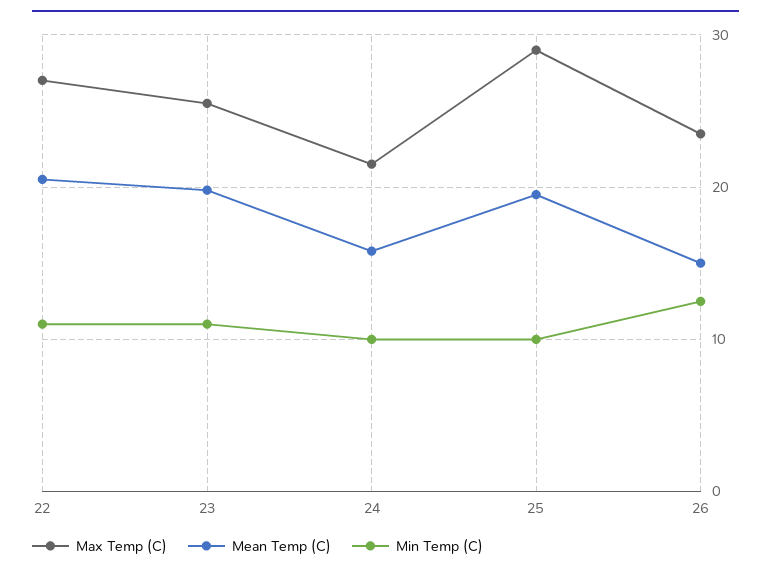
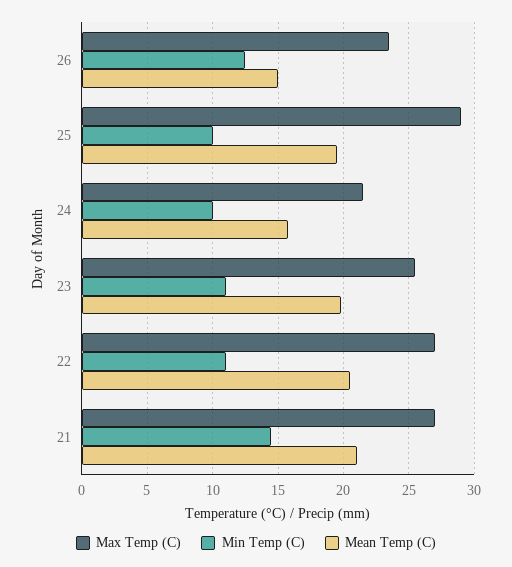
  {
    "Max Temp (C)": {
      "22": 27,
      "23": 25.5,
      "24": 21.5,
      "25": 29,
-     "26": 23.5
+     "26": 23.5,
+     "21": 27
    },
    "Mean Temp (C)": {
      "22": 20.5,
      "23": 20,
      "24": 16,
      "25": 19.5,
-     "26": 15
+     "26": 15,
+     "21": 21
    },
    "Min Temp (C)": {
      "22": 11,
      "23": 11,
      "24": 10,
      "25": 10,
-     "26": 12.5
+     "26": 12.5,
+     "21": 14.5
    }
  }

